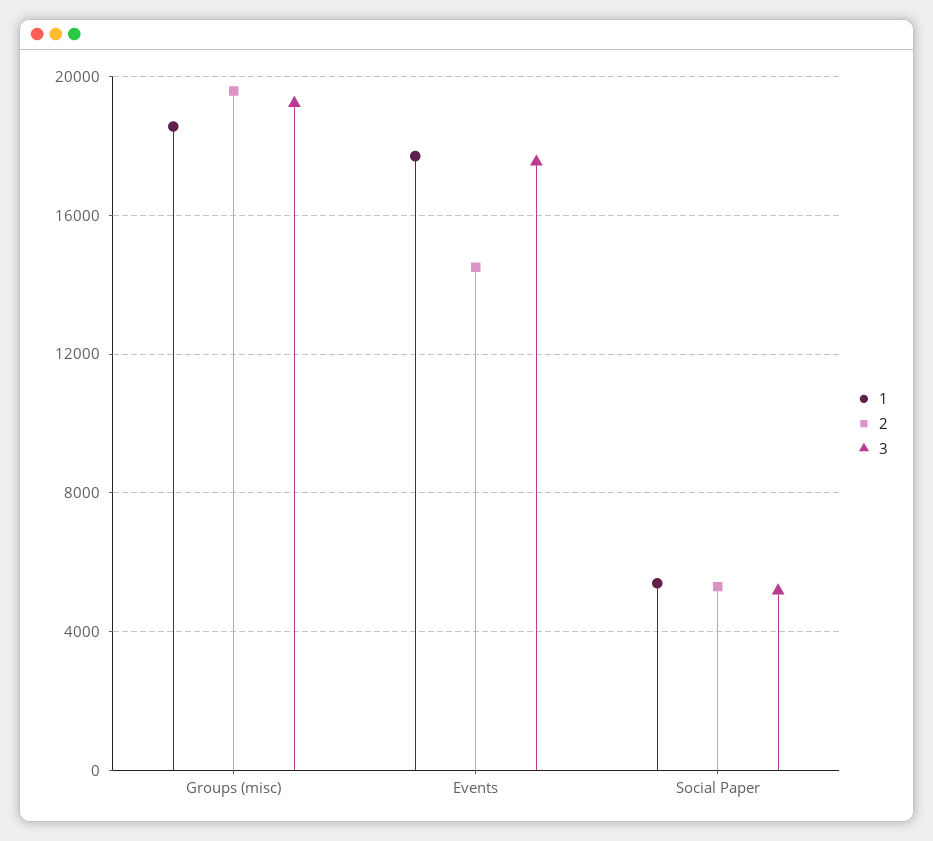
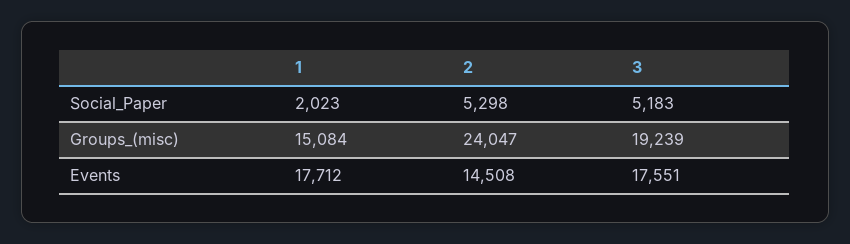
  {
    "1": {
-     "Groups (misc)": 18500,
+     "Groups (misc)": 15084,
      "Events": 17712,
-     "Social Paper": 5500
+     "Social Paper": 2023
    },
    "2": {
-     "Groups (misc)": 19500,
+     "Groups (misc)": 24047,
      "Events": 14508,
      "Social Paper": 5298
    },
    "3": {
      "Groups (misc)": 19239,
      "Events": 17551,
      "Social Paper": 5183
    }
  }

